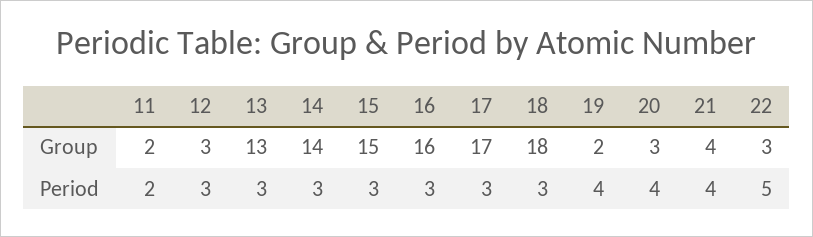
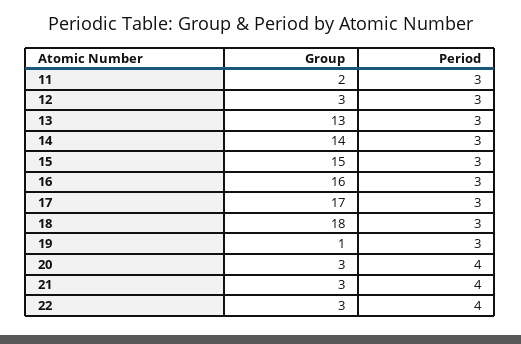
  {
    "11": {
      "Group": 2,
-     "Period": 2
+     "Period": 3
    },
    "12": {
      "Group": 3,
      "Period": 3
    },
    "13": {
      "Group": 13,
      "Period": 3
    },
    "14": {
      "Group": 14,
      "Period": 3
    },
    "15": {
      "Group": 15,
      "Period": 3
    },
    "16": {
      "Group": 16,
      "Period": 3
    },
    "17": {
      "Group": 17,
      "Period": 3
    },
    "18": {
      "Group": 18,
      "Period": 3
    },
    "19": {
-     "Group": 2,
+     "Group": 1,
-     "Period": 4
+     "Period": 3
    },
    "20": {
      "Group": 3,
      "Period": 4
    },
    "21": {
-     "Group": 4,
+     "Group": 3,
      "Period": 4
    },
    "22": {
      "Group": 3,
-     "Period": 5
+     "Period": 4
    }
  }

